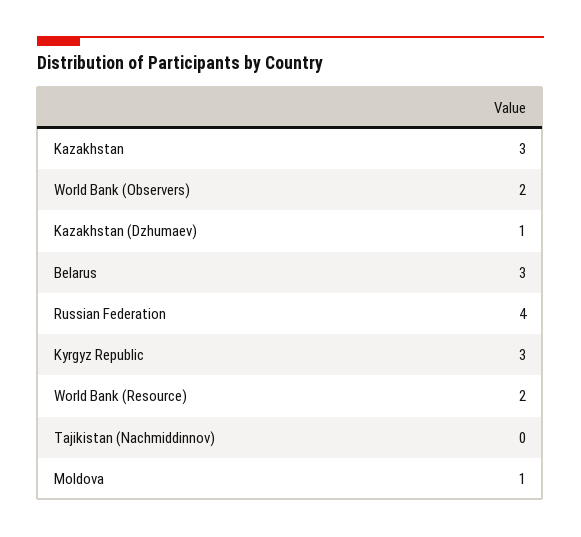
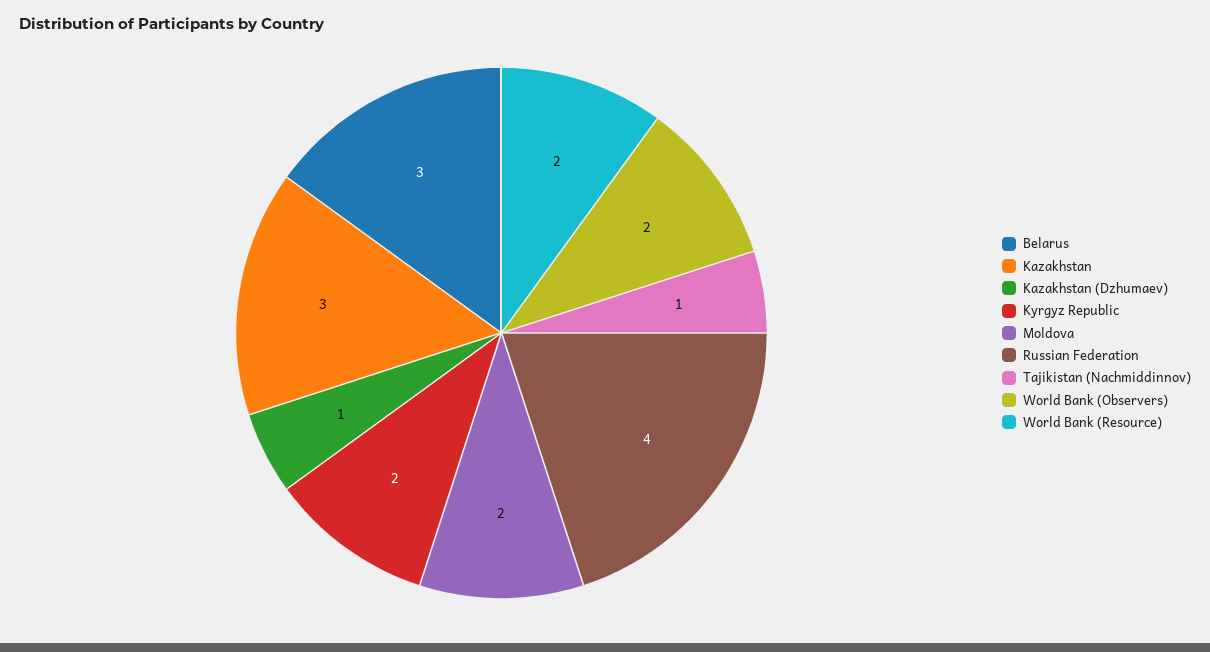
  {
    "Kazakhstan": 3,
    "World Bank (Observers)": 2,
    "Kazakhstan (Dzhumaev)": 1,
    "Belarus": 3,
    "Russian Federation": 4,
-   "Kyrgyz Republic": 3,
+   "Kyrgyz Republic": 2,
    "World Bank (Resource)": 2,
-   "Tajikistan (Nachmiddinnov)": 0,
+   "Tajikistan (Nachmiddinnov)": 1,
-   "Moldova": 1
+   "Moldova": 2
  }

